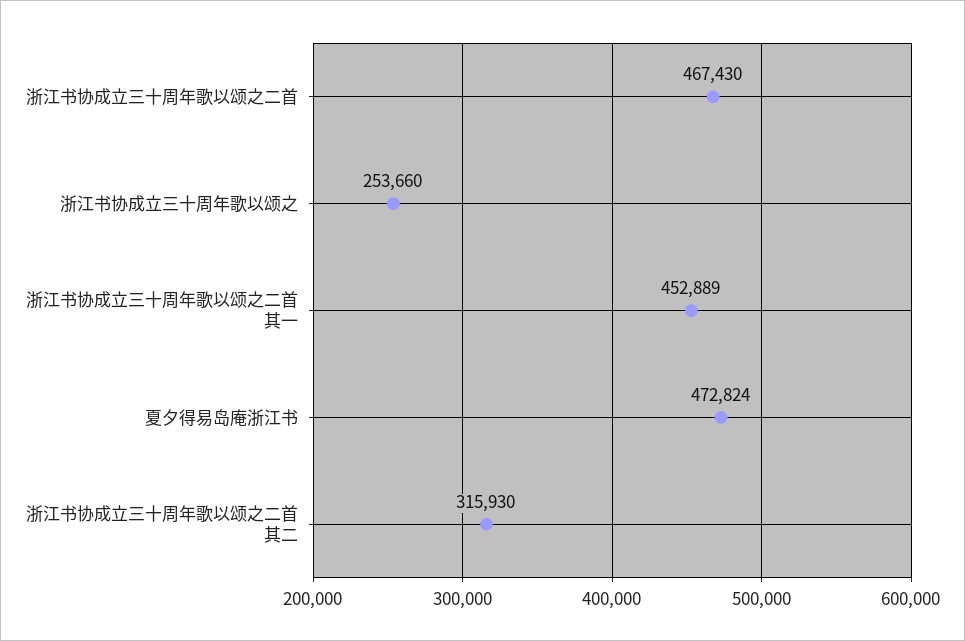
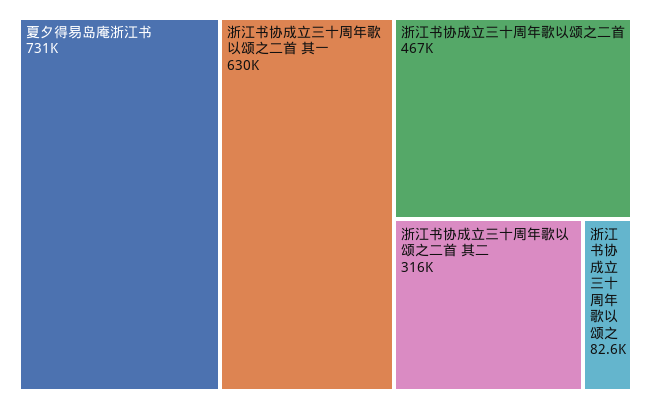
  {
    "浙江书协成立三十周年歌以颂之二首": 467430,
-   "浙江书协成立三十周年歌以颂之": 253660,
+   "浙江书协成立三十周年歌以颂之": 82600,
-   "浙江书协成立三十周年歌以颂之二首 其一": 452889,
+   "浙江书协成立三十周年歌以颂之二首 其一": 630000,
-   "夏夕得易岛庵浙江书": 472824,
+   "夏夕得易岛庵浙江书": 731000,
    "浙江书协成立三十周年歌以颂之二首 其二": 315930
  }

